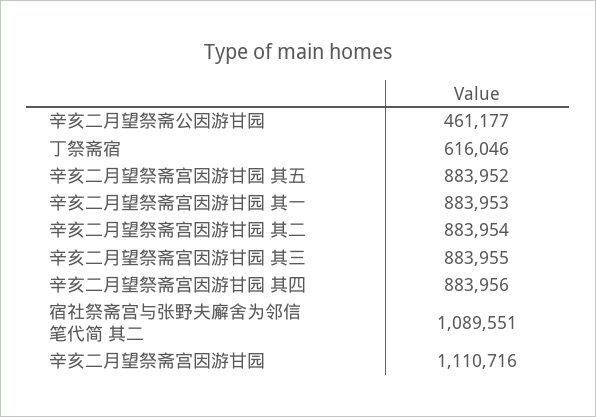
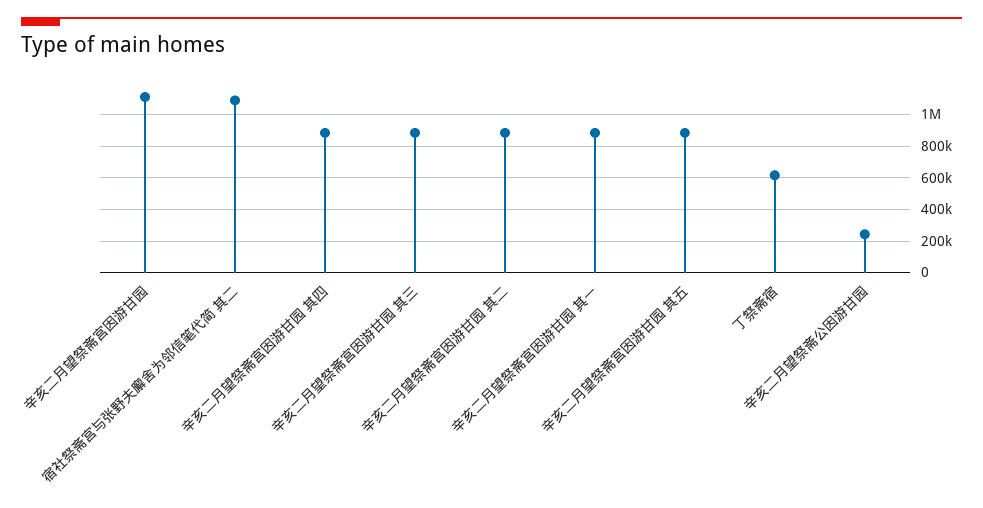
  {
-   "辛亥二月望祭斋公因游甘园": 461177,
+   "辛亥二月望祭斋公因游甘园": 250000,
    "丁祭斋宿": 616046,
    "辛亥二月望祭斋宫因游甘园 其五": 883952,
    "辛亥二月望祭斋宫因游甘园 其一": 883953,
    "辛亥二月望祭斋宫因游甘园 其二": 883954,
    "辛亥二月望祭斋宫因游甘园 其三": 883955,
    "辛亥二月望祭斋宫因游甘园 其四": 883956,
    "宿社祭斋宫与张野夫廨舍为邻信笔代简 其二": 1089551,
    "辛亥二月望祭斋宫因游甘园": 1110716
  }

